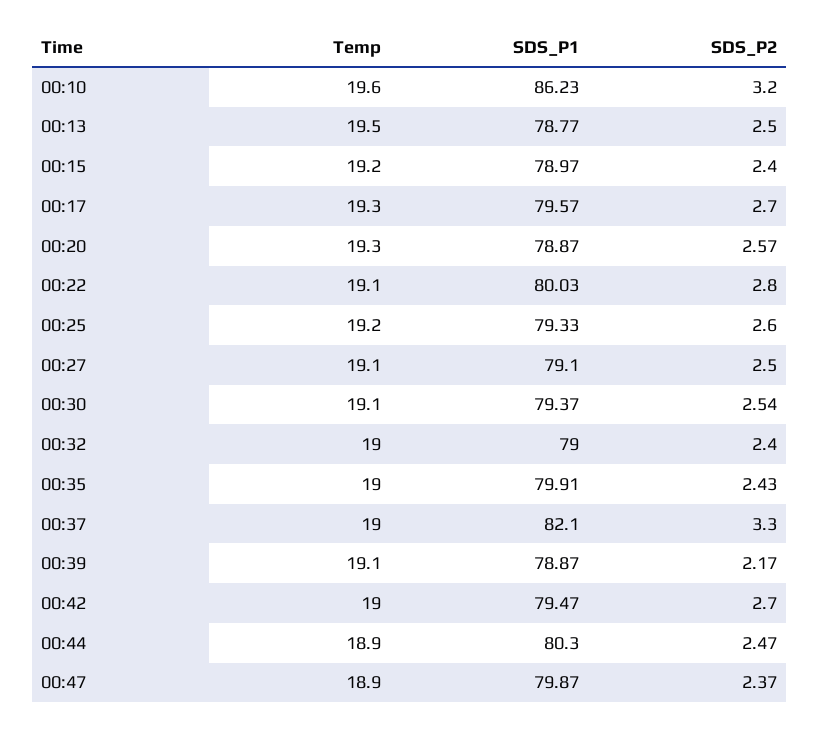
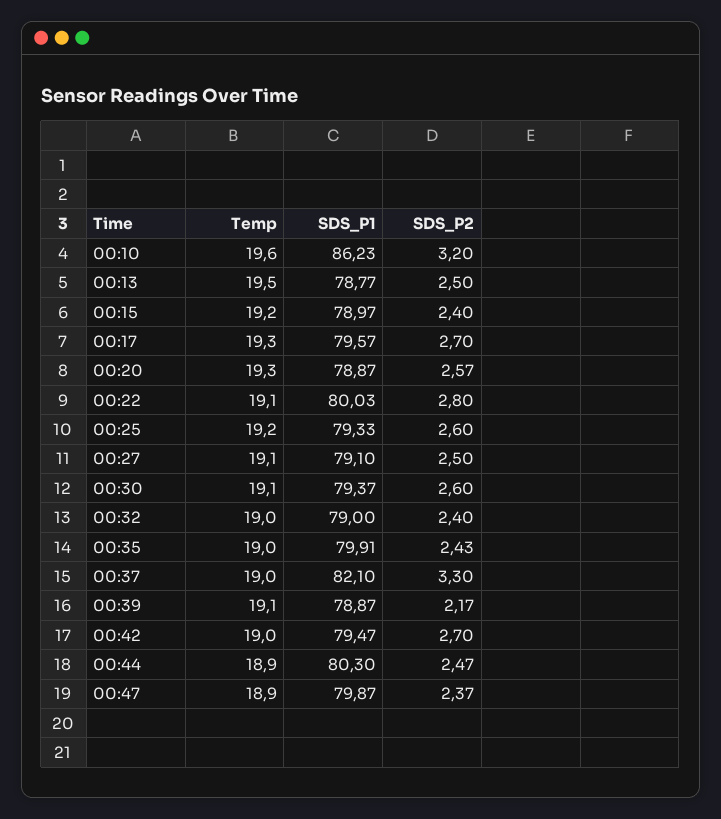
  {
    "Temp": {
      "00:10": 19.6,
      "00:13": 19.5,
      "00:15": 19.2,
      "00:17": 19.3,
      "00:20": 19.3,
      "00:22": 19.1,
      "00:25": 19.2,
      "00:27": 19.1,
      "00:30": 19.1,
      "00:32": 19,
      "00:35": 19,
      "00:37": 19,
      "00:39": 19.1,
      "00:42": 19,
      "00:44": 18.9,
      "00:47": 18.9
    },
    "SDS_P1": {
      "00:10": 86.23,
      "00:13": 78.77,
      "00:15": 78.97,
      "00:17": 79.57,
      "00:20": 78.87,
      "00:22": 80.03,
      "00:25": 79.33,
      "00:27": 79.1,
      "00:30": 79.37,
      "00:32": 79,
      "00:35": 79.91,
      "00:37": 82.1,
      "00:39": 78.87,
      "00:42": 79.47,
      "00:44": 80.3,
      "00:47": 79.87
    },
    "SDS_P2": {
      "00:10": 3.2,
      "00:13": 2.5,
      "00:15": 2.4,
      "00:17": 2.7,
      "00:20": 2.57,
      "00:22": 2.8,
      "00:25": 2.6,
      "00:27": 2.5,
-     "00:30": 2.54,
+     "00:30": 2.6,
      "00:32": 2.4,
      "00:35": 2.43,
      "00:37": 3.3,
      "00:39": 2.17,
      "00:42": 2.7,
      "00:44": 2.47,
      "00:47": 2.37
    }
  }

